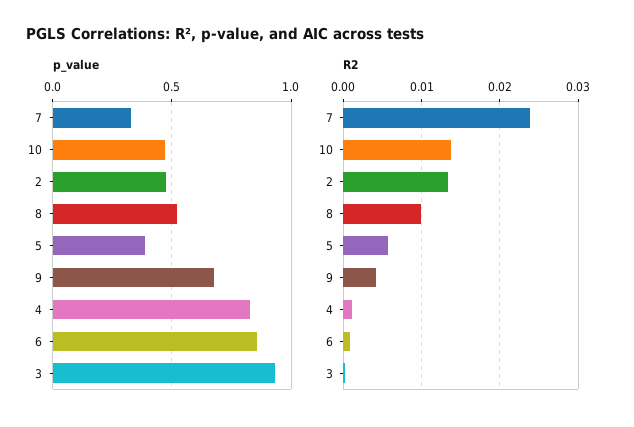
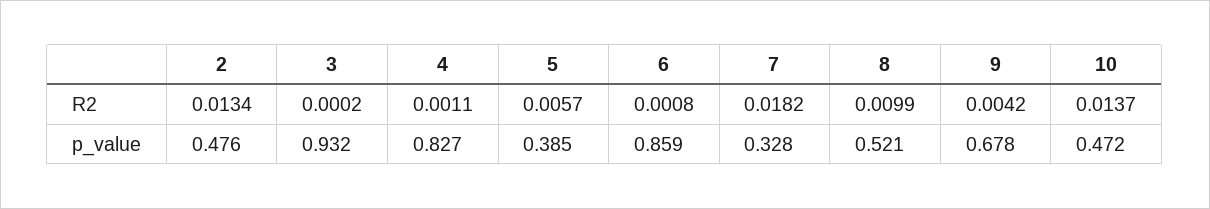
  {
    "p_value": {
      "7": 0.328,
      "10": 0.472,
      "2": 0.476,
      "8": 0.521,
      "5": 0.385,
      "9": 0.678,
      "4": 0.827,
      "6": 0.859,
      "3": 0.932
    },
    "R2": {
-     "7": 0.024,
+     "7": 0.0182,
      "10": 0.0137,
      "2": 0.0134,
      "8": 0.0099,
      "5": 0.0057,
      "9": 0.0042,
      "4": 0.0011,
      "6": 0.0008,
      "3": 0.0002
    }
  }

